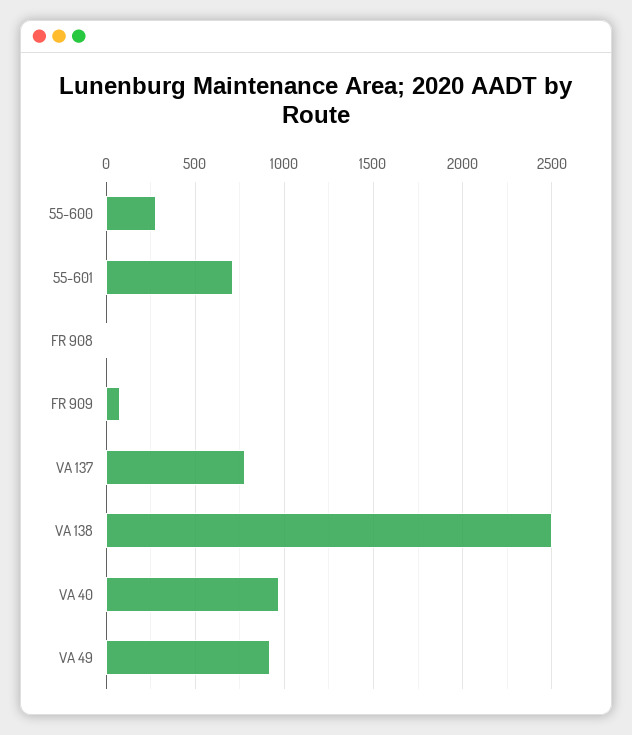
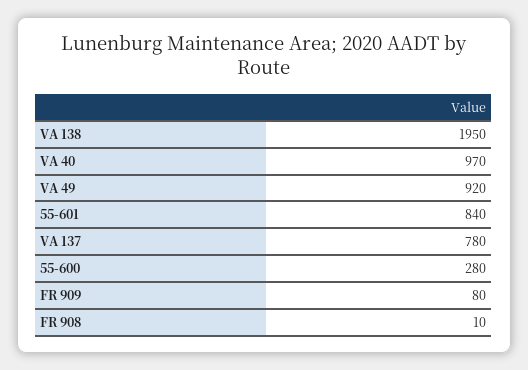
  {
    "55-600": 280,
-   "55-601": 700,
+   "55-601": 840,
    "FR 908": 10,
    "FR 909": 80,
    "VA 137": 780,
-   "VA 138": 2500,
+   "VA 138": 1950,
    "VA 40": 970,
    "VA 49": 920
  }

